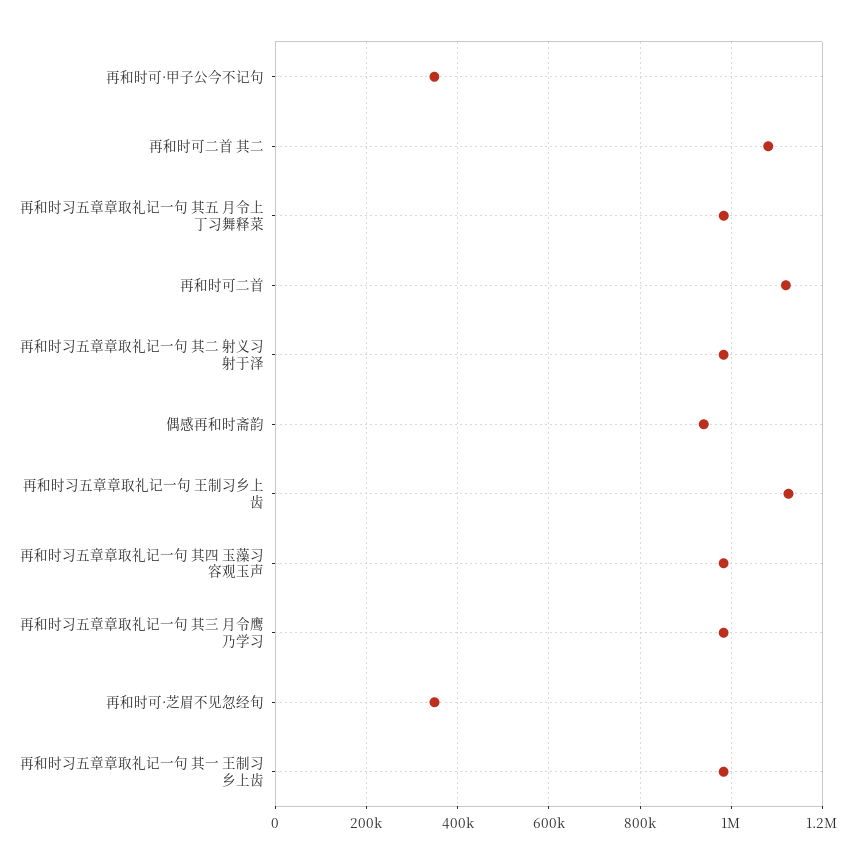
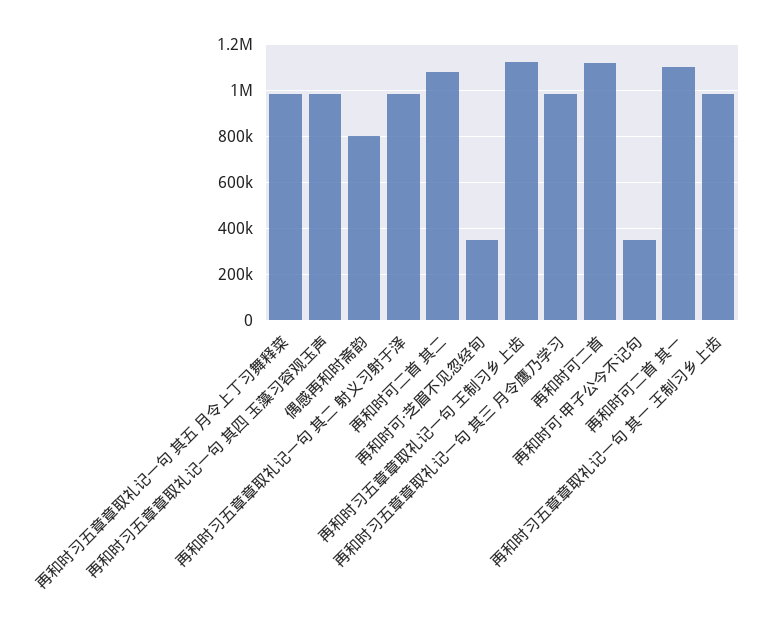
  {
    "再和时可·甲子公今不记句": 340000,
    "再和时可二首 其二": 1080000,
    "再和时习五章章取礼记一句 其五 月令上丁习舞释菜": 980000,
    "再和时可二首": 1120000,
    "再和时习五章章取礼记一句 其二 射义习射于泽": 980000,
-   "偶感再和时斋韵": 940000,
+   "偶感再和时斋韵": 800000,
    "再和时习五章章取礼记一句 王制习乡上齿": 1120000,
    "再和时习五章章取礼记一句 其四 玉藻习容观玉声": 980000,
    "再和时习五章章取礼记一句 其三 月令鹰乃学习": 980000,
    "再和时可·芝眉不见忽经旬": 340000,
-   "再和时习五章章取礼记一句 其一 王制习乡上齿": 980000
+   "再和时习五章章取礼记一句 其一 王制习乡上齿": 980000,
+   "再和时可二首 其一": 1100000
  }

